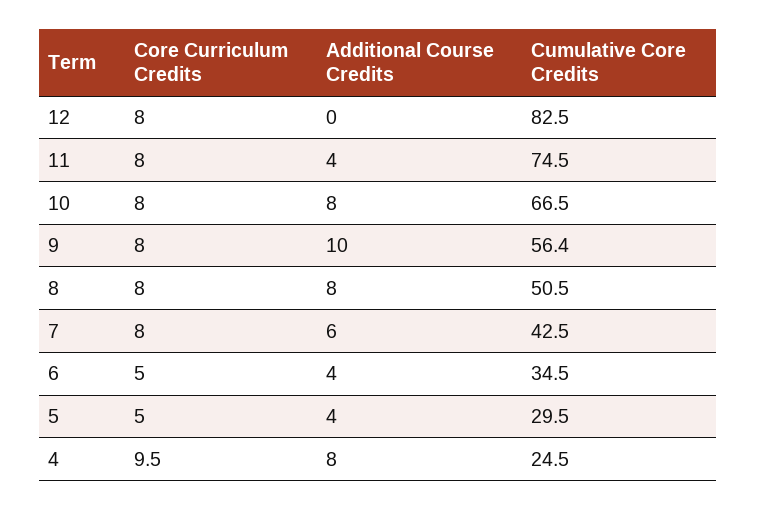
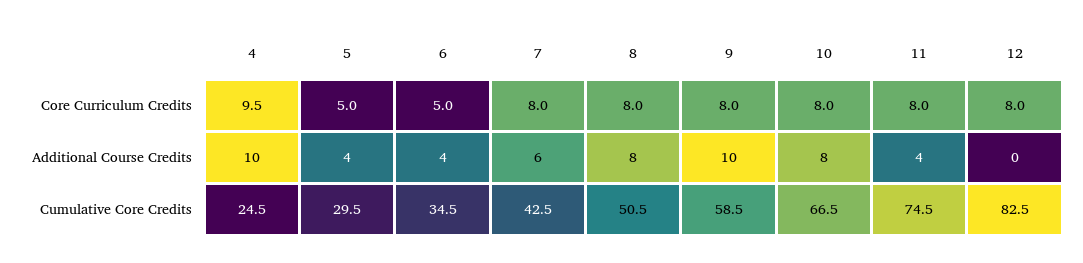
  {
    "Core Curriculum Credits": {
      "12": 8,
      "11": 8,
      "10": 8,
      "9": 8,
      "8": 8,
      "7": 8,
      "6": 5,
      "5": 5,
      "4": 9.5
    },
    "Additional Course Credits": {
      "12": 0,
      "11": 4,
      "10": 8,
      "9": 10,
      "8": 8,
      "7": 6,
      "6": 4,
      "5": 4,
-     "4": 8
+     "4": 10
    },
    "Cumulative Core Credits": {
      "12": 82.5,
      "11": 74.5,
      "10": 66.5,
-     "9": 56.4,
+     "9": 58.5,
      "8": 50.5,
      "7": 42.5,
      "6": 34.5,
      "5": 29.5,
      "4": 24.5
    }
  }

